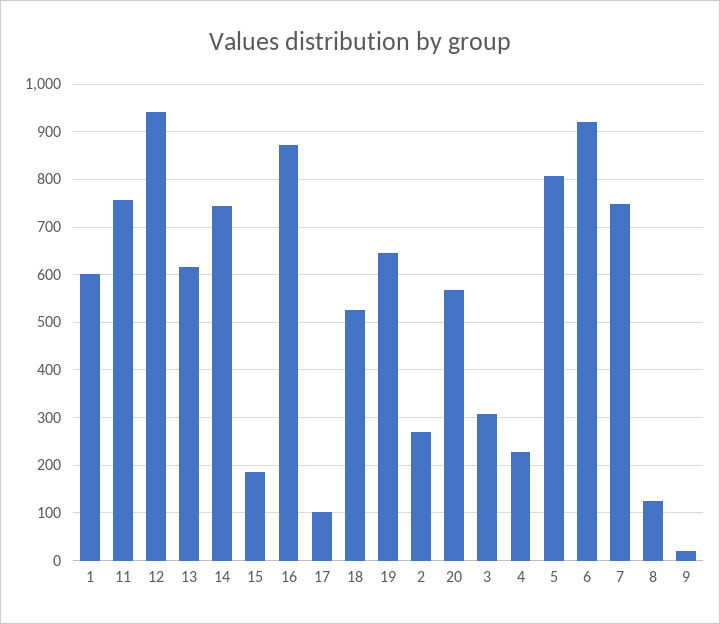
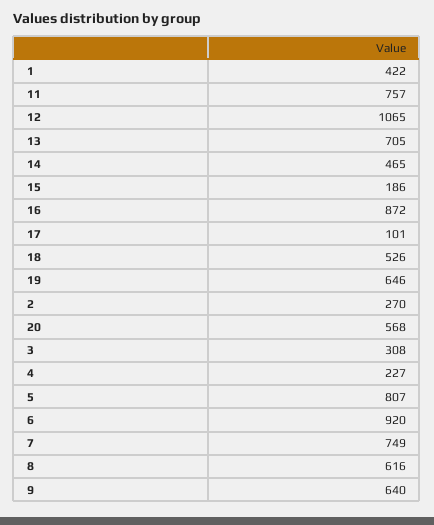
  {
-   "1": 600,
+   "1": 422,
    "11": 757,
-   "12": 940,
+   "12": 1065,
-   "13": 620,
+   "13": 705,
-   "14": 740,
+   "14": 465,
    "15": 186,
    "16": 872,
    "17": 101,
    "18": 526,
    "19": 646,
    "2": 270,
    "20": 568,
    "3": 308,
    "4": 227,
    "5": 807,
    "6": 920,
    "7": 749,
-   "8": 120,
+   "8": 616,
-   "9": 20
+   "9": 640
  }

